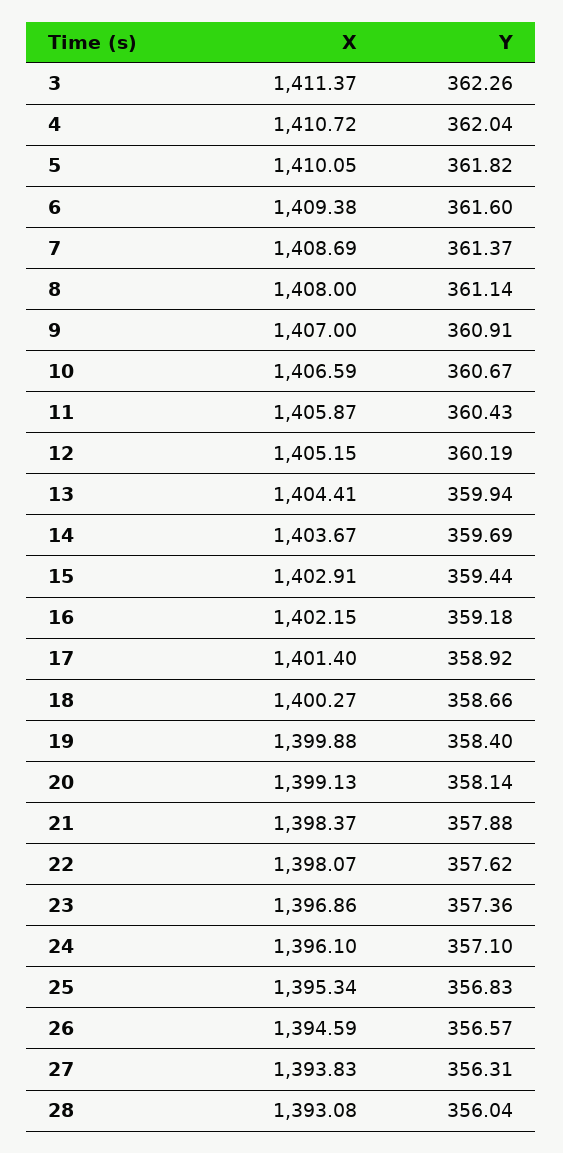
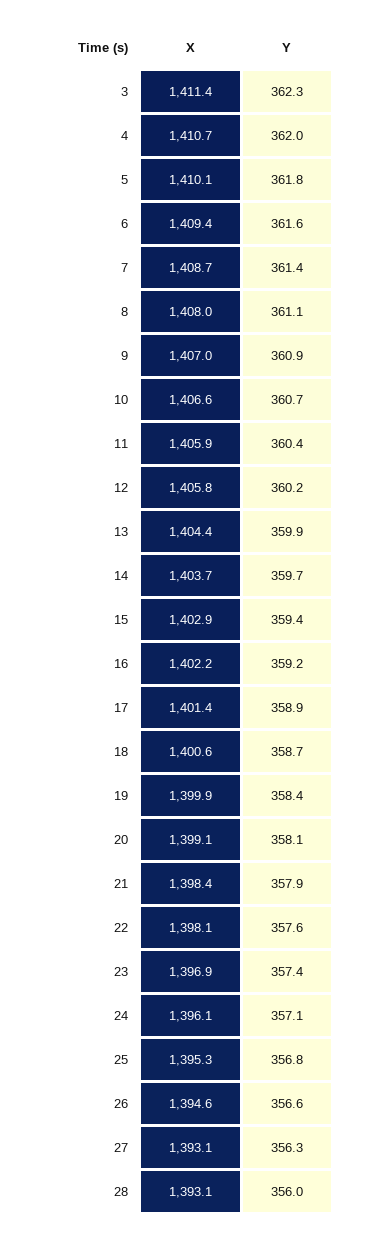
  {
    "X": {
      "3": 1411.37,
      "4": 1410.72,
      "5": 1410.05,
      "6": 1409.38,
      "7": 1408.69,
      "8": 1408,
      "9": 1407,
      "10": 1406.59,
      "11": 1405.87,
-     "12": 1405.15,
+     "12": 1405.8,
      "13": 1404.41,
      "14": 1403.67,
      "15": 1402.91,
      "16": 1402.15,
      "17": 1401.4,
-     "18": 1400.27,
+     "18": 1400.6,
      "19": 1399.88,
      "20": 1399.13,
      "21": 1398.37,
      "22": 1398.07,
      "23": 1396.86,
      "24": 1396.1,
      "25": 1395.34,
      "26": 1394.59,
-     "27": 1393.83,
+     "27": 1393.1,
      "28": 1393.08
    },
    "Y": {
      "3": 362.26,
      "4": 362.04,
      "5": 361.82,
      "6": 361.6,
      "7": 361.37,
      "8": 361.14,
      "9": 360.91,
      "10": 360.67,
      "11": 360.43,
      "12": 360.19,
      "13": 359.94,
      "14": 359.69,
      "15": 359.44,
      "16": 359.18,
      "17": 358.92,
      "18": 358.66,
      "19": 358.4,
      "20": 358.14,
      "21": 357.88,
      "22": 357.62,
      "23": 357.36,
      "24": 357.1,
      "25": 356.83,
      "26": 356.57,
      "27": 356.31,
      "28": 356.04
    }
  }

